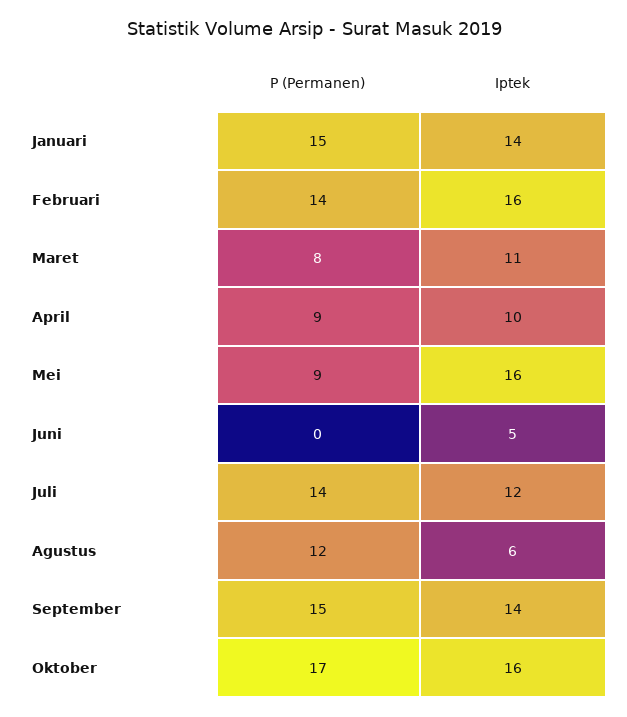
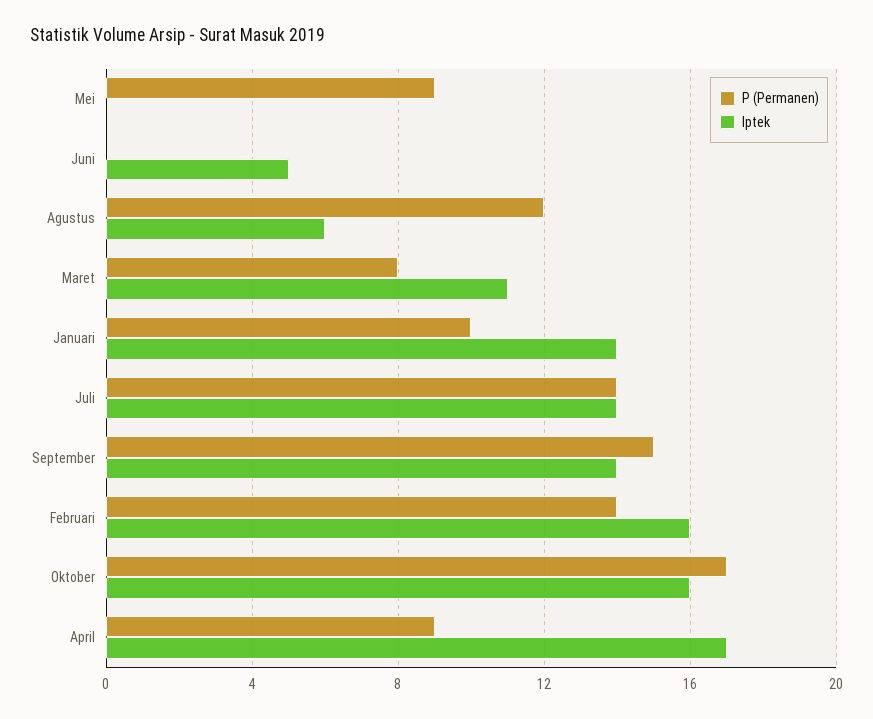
  {
    "P (Permanen)": {
-     "Januari": 15,
+     "Januari": 10,
      "Februari": 14,
      "Maret": 8,
      "April": 9,
      "Mei": 9,
      "Juni": 0,
      "Juli": 14,
      "Agustus": 12,
      "September": 15,
      "Oktober": 17
    },
    "Iptek": {
      "Januari": 14,
      "Februari": 16,
      "Maret": 11,
-     "April": 10,
+     "April": 17,
-     "Mei": 16,
+     "Mei": 0,
      "Juni": 5,
-     "Juli": 12,
+     "Juli": 14,
      "Agustus": 6,
      "September": 14,
      "Oktober": 16
    }
  }

